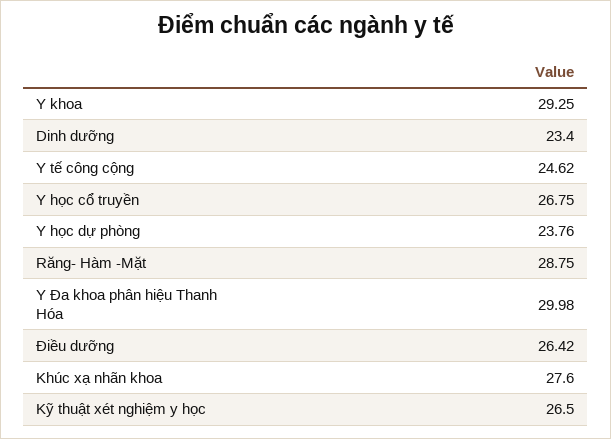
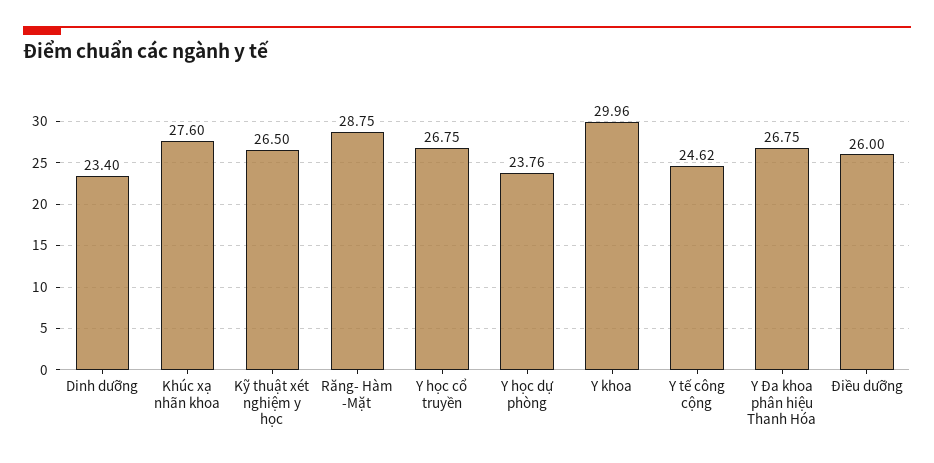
  {
-   "Y khoa": 29.25,
+   "Y khoa": 29.96,
    "Dinh dưỡng": 23.4,
    "Y tế công cộng": 24.62,
    "Y học cổ truyền": 26.75,
    "Y học dự phòng": 23.76,
    "Răng- Hàm -Mặt": 28.75,
-   "Y Đa khoa phân hiệu Thanh Hóa": 29.98,
+   "Y Đa khoa phân hiệu Thanh Hóa": 26.75,
-   "Điều dưỡng": 26.42,
+   "Điều dưỡng": 26,
    "Khúc xạ nhãn khoa": 27.6,
    "Kỹ thuật xét nghiệm y học": 26.5
  }

